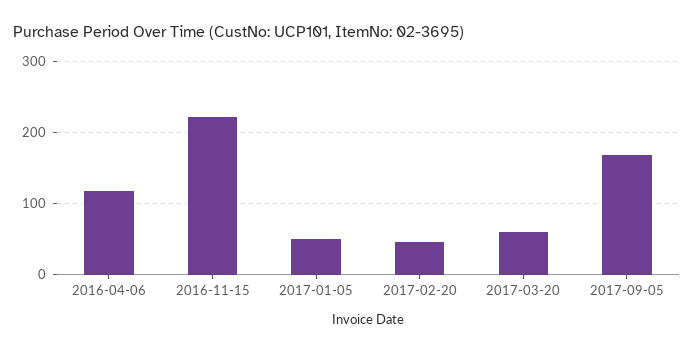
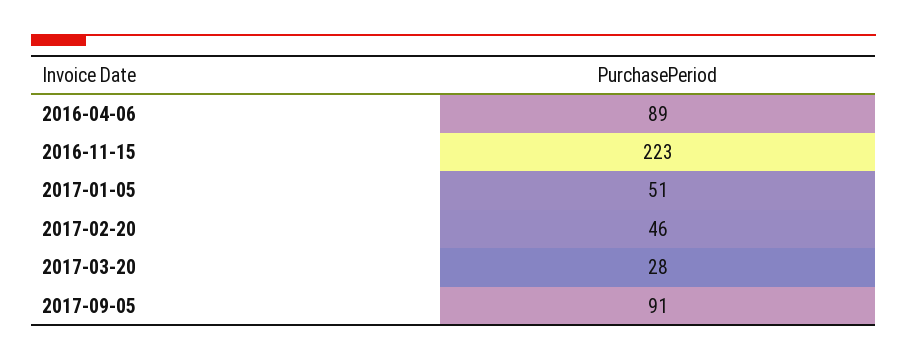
  {
-   "2016-04-06": 120,
+   "2016-04-06": 89,
    "2016-11-15": 223,
    "2017-01-05": 51,
    "2017-02-20": 46,
-   "2017-03-20": 60,
+   "2017-03-20": 28,
-   "2017-09-05": 170
+   "2017-09-05": 91
  }

